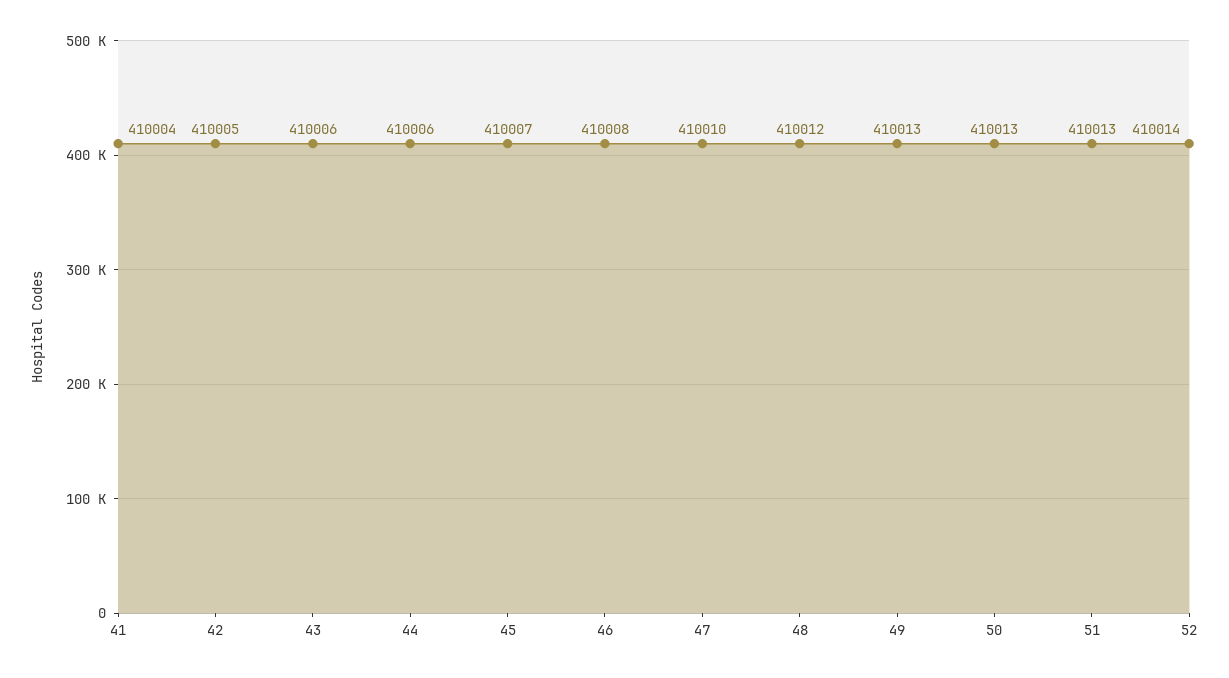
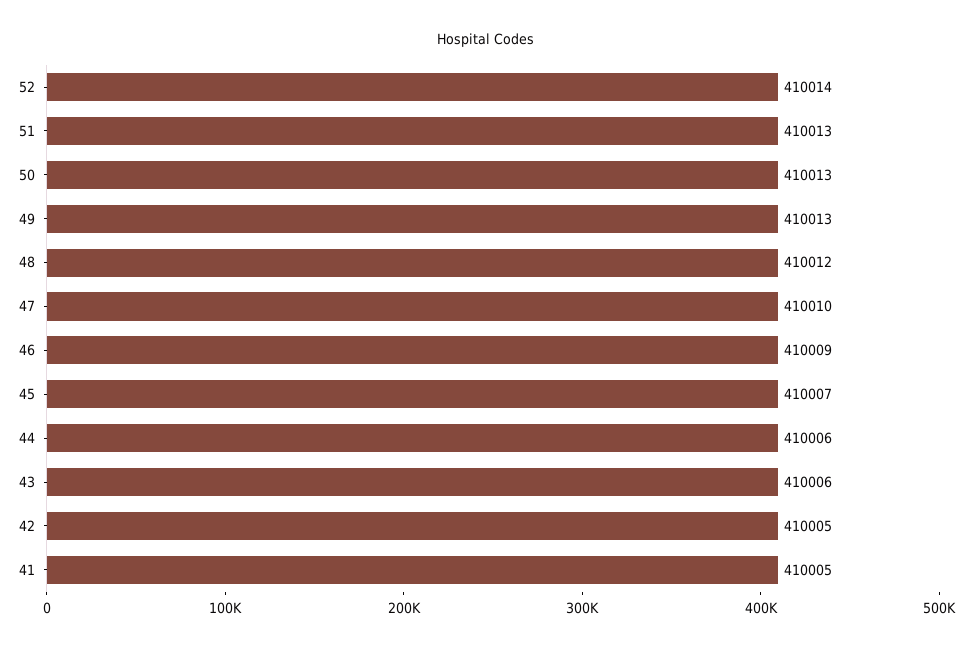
  {
-   "41": 410004,
+   "41": 410005,
    "42": 410005,
    "43": 410006,
    "44": 410006,
    "45": 410007,
-   "46": 410008,
+   "46": 410009,
    "47": 410010,
    "48": 410012,
    "49": 410013,
    "50": 410013,
    "51": 410013,
    "52": 410014
  }

